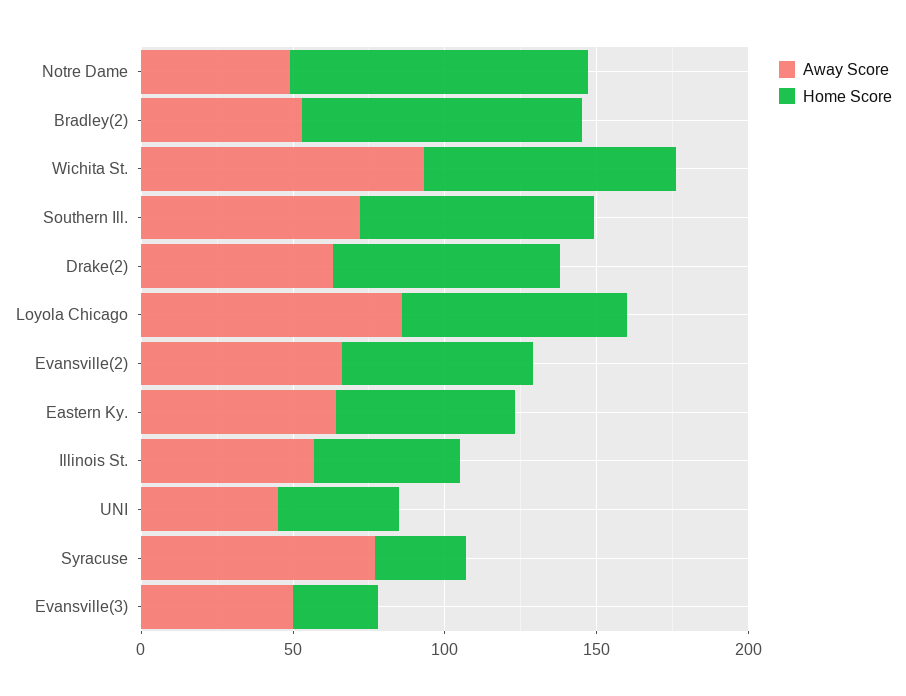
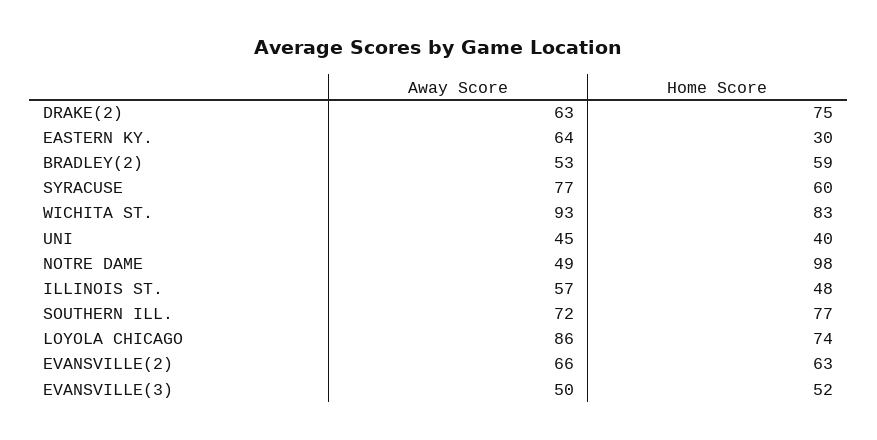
  {
    "Away Score": {
      "Notre Dame": 49,
      "Bradley(2)": 53,
      "Wichita St.": 93,
      "Southern Ill.": 72,
      "Drake(2)": 63,
      "Loyola Chicago": 86,
      "Evansville(2)": 66,
      "Eastern Ky.": 64,
      "Illinois St.": 57,
      "UNI": 45,
      "Syracuse": 77,
      "Evansville(3)": 50
    },
    "Home Score": {
      "Notre Dame": 98,
-     "Bradley(2)": 90,
+     "Bradley(2)": 59,
      "Wichita St.": 83,
      "Southern Ill.": 77,
      "Drake(2)": 75,
      "Loyola Chicago": 74,
      "Evansville(2)": 63,
-     "Eastern Ky.": 60,
+     "Eastern Ky.": 30,
      "Illinois St.": 48,
      "UNI": 40,
-     "Syracuse": 30,
+     "Syracuse": 60,
-     "Evansville(3)": 30
+     "Evansville(3)": 52
    }
  }

